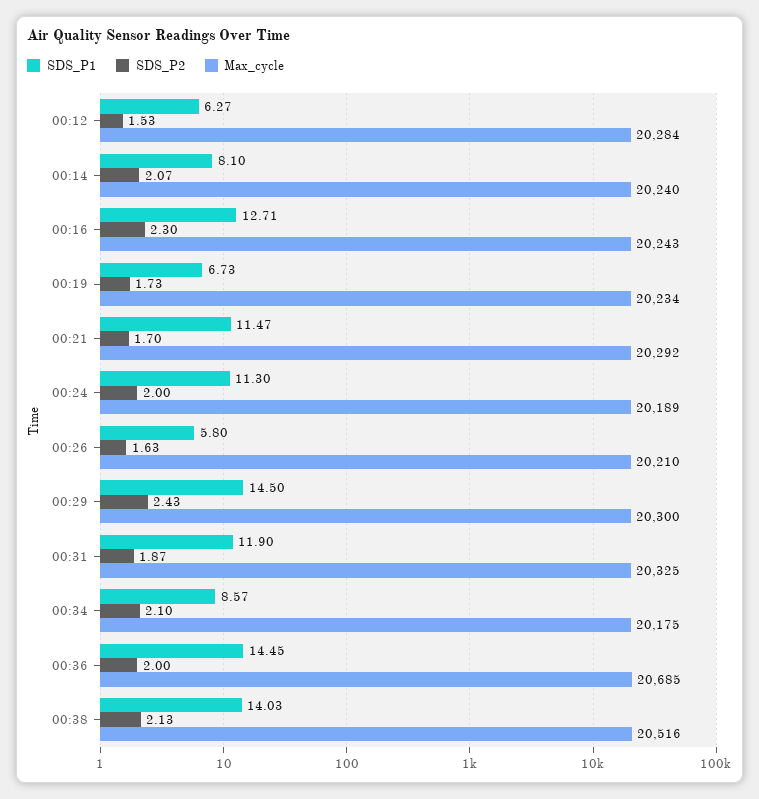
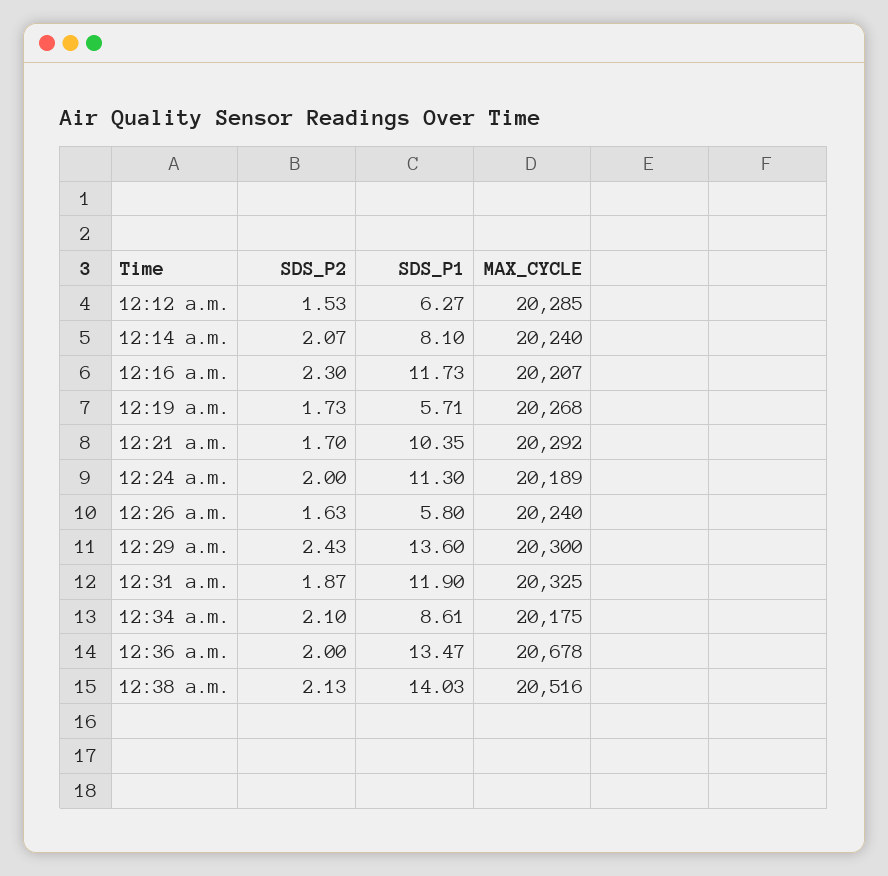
  {
    "SDS_P1": {
      "00:12": 6.27,
      "00:14": 8.1,
-     "00:16": 12.71,
+     "00:16": 11.73,
-     "00:19": 6.73,
+     "00:19": 5.71,
-     "00:21": 11.47,
+     "00:21": 10.35,
      "00:24": 11.3,
      "00:26": 5.8,
-     "00:29": 14.5,
+     "00:29": 13.6,
      "00:31": 11.9,
-     "00:34": 8.57,
+     "00:34": 8.61,
-     "00:36": 14.45,
+     "00:36": 13.47,
      "00:38": 14.03
    },
    "SDS_P2": {
      "00:12": 1.53,
      "00:14": 2.07,
      "00:16": 2.3,
      "00:19": 1.73,
      "00:21": 1.7,
      "00:24": 2,
      "00:26": 1.63,
      "00:29": 2.43,
      "00:31": 1.87,
      "00:34": 2.1,
      "00:36": 2,
      "00:38": 2.13
    },
    "Max_cycle": {
-     "00:12": 20284,
+     "00:12": 20285,
      "00:14": 20240,
-     "00:16": 20243,
+     "00:16": 20207,
-     "00:19": 20234,
+     "00:19": 20268,
      "00:21": 20292,
      "00:24": 20189,
-     "00:26": 20210,
+     "00:26": 20240,
      "00:29": 20300,
      "00:31": 20325,
      "00:34": 20175,
-     "00:36": 20685,
+     "00:36": 20678,
      "00:38": 20516
    }
  }

